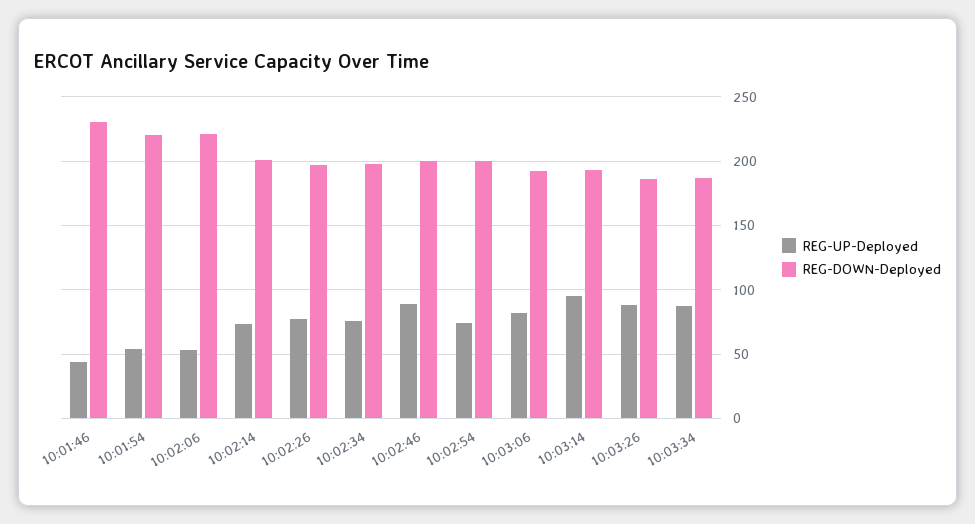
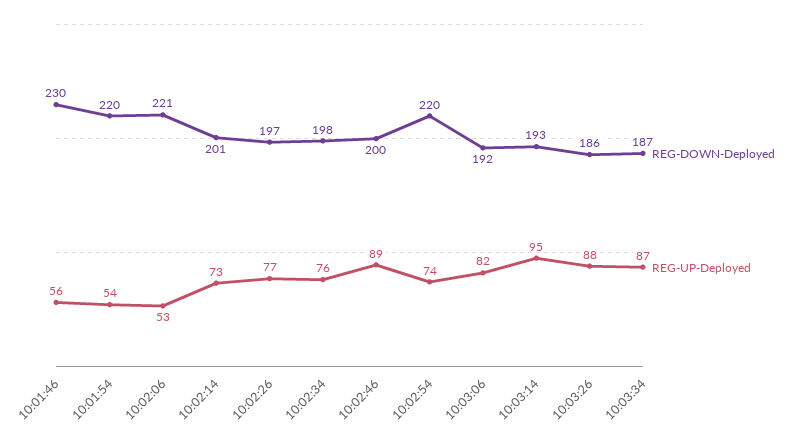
  {
    "REG-UP-Deployed": {
-     "10:01:46": 45,
+     "10:01:46": 56,
      "10:01:54": 54,
      "10:02:06": 53,
      "10:02:14": 73,
      "10:02:26": 77,
      "10:02:34": 76,
      "10:02:46": 89,
      "10:02:54": 74,
      "10:03:06": 82,
      "10:03:14": 95,
      "10:03:26": 88,
      "10:03:34": 87
    },
    "REG-DOWN-Deployed": {
      "10:01:46": 230,
      "10:01:54": 220,
      "10:02:06": 221,
      "10:02:14": 201,
      "10:02:26": 197,
      "10:02:34": 198,
      "10:02:46": 200,
-     "10:02:54": 200,
+     "10:02:54": 220,
      "10:03:06": 192,
      "10:03:14": 193,
      "10:03:26": 186,
      "10:03:34": 187
    }
  }

